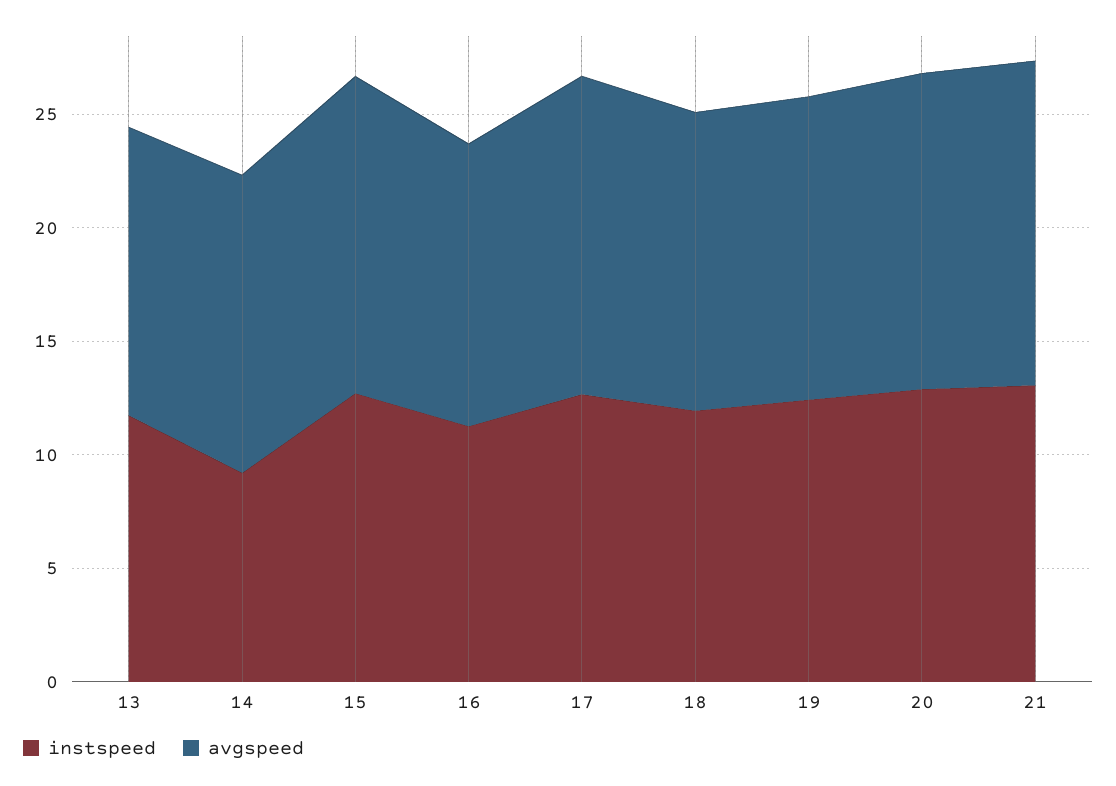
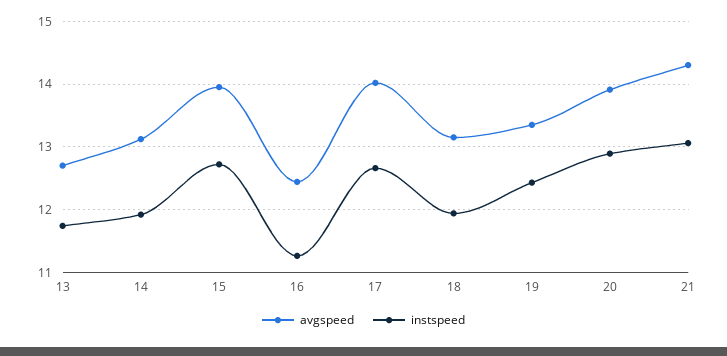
  {
    "instspeed": {
      "13": 11.7,
-     "14": 9,
+     "14": 11.9,
      "15": 12.7,
      "16": 11.3,
      "17": 12.7,
      "18": 11.9,
      "19": 12.4,
      "20": 12.9,
      "21": 13.1
    },
    "avgspeed": {
      "13": 12.7,
      "14": 13.1,
      "15": 14,
      "16": 12.4,
      "17": 14,
      "18": 13.2,
      "19": 13.4,
      "20": 13.9,
      "21": 14.3
    }
  }

